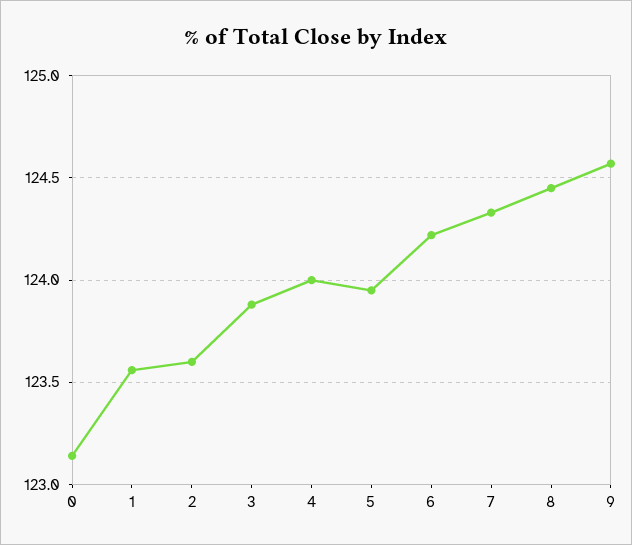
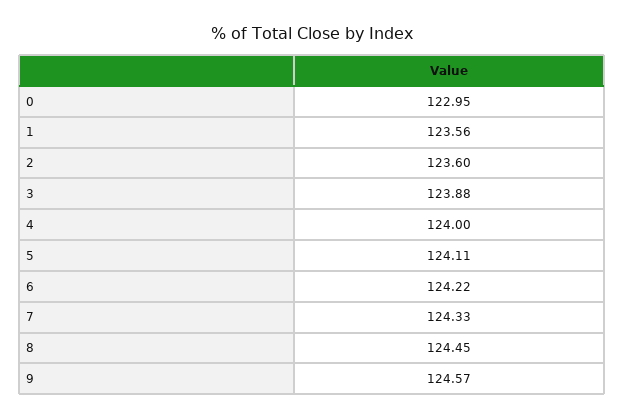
  {
-   "0": 123.15,
+   "0": 122.95,
    "1": 123.56,
    "2": 123.6,
    "3": 123.88,
    "4": 124,
-   "5": 123.95,
+   "5": 124.11,
    "6": 124.22,
    "7": 124.33,
    "8": 124.45,
    "9": 124.57
  }

